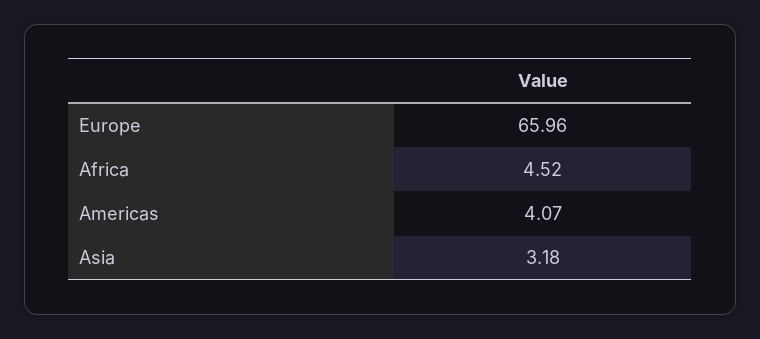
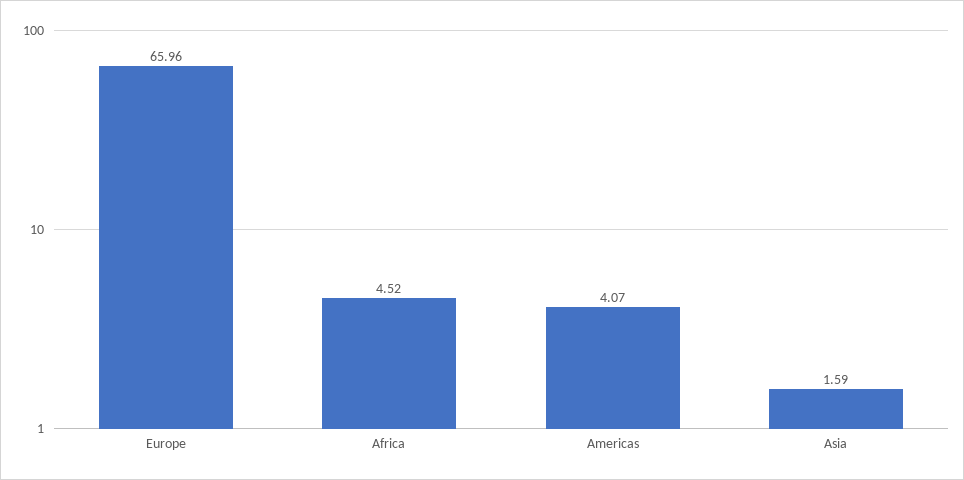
  {
    "Europe": 65.96,
    "Africa": 4.52,
    "Americas": 4.07,
-   "Asia": 3.18
+   "Asia": 1.59
  }

